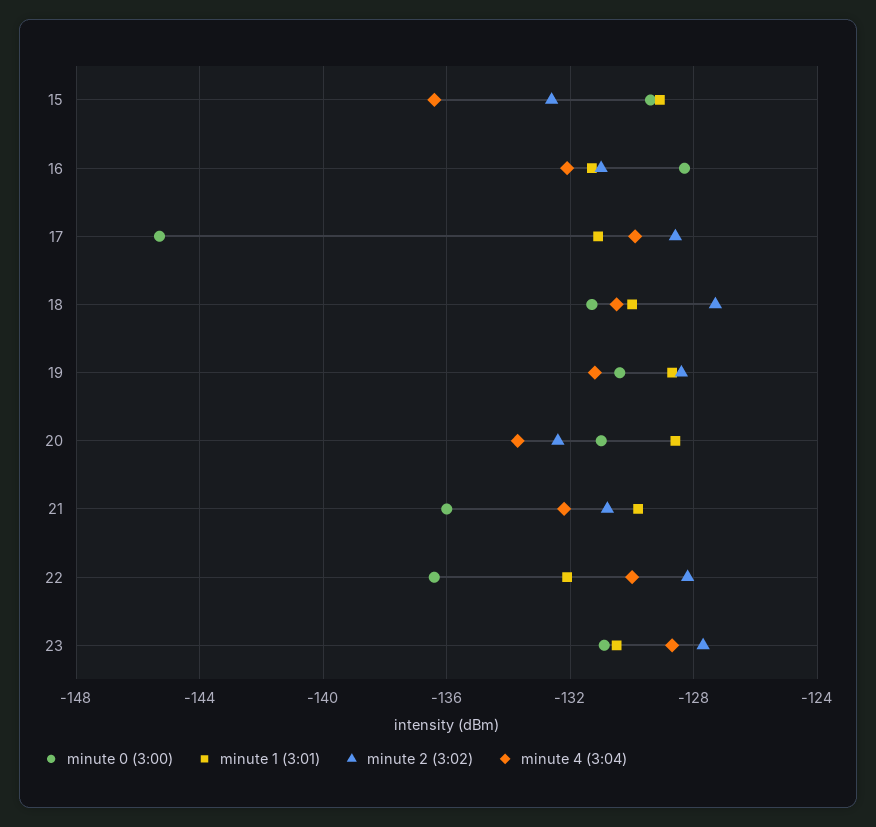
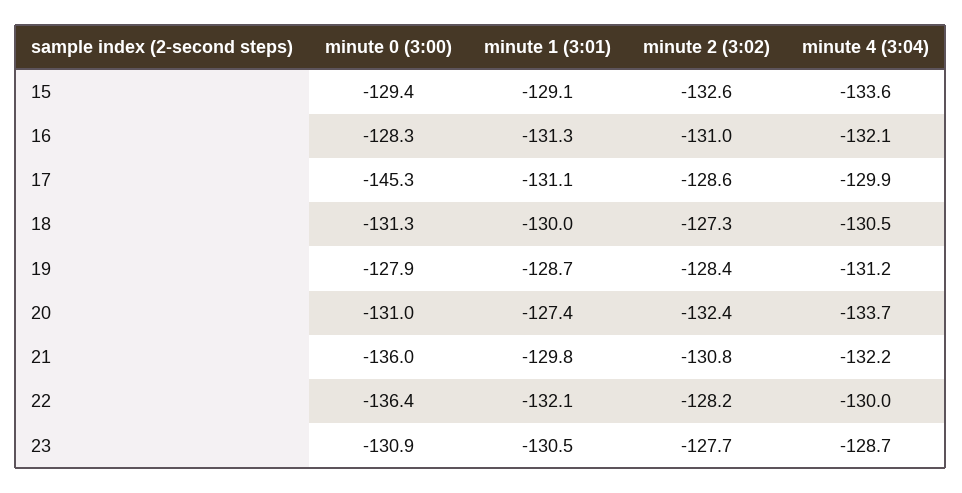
  {
    "minute 0 (3:00)": {
      "15": -129.4,
      "16": -128.3,
      "17": -145.3,
      "18": -131.3,
-     "19": -130.5,
+     "19": -127.9,
      "20": -131,
      "21": -136,
      "22": -136.4,
      "23": -130.9
    },
    "minute 1 (3:01)": {
      "15": -129.1,
      "16": -131.3,
      "17": -131.1,
      "18": -130,
      "19": -128.7,
-     "20": -128.5,
+     "20": -127.4,
      "21": -129.8,
      "22": -132.1,
      "23": -130.5
    },
    "minute 2 (3:02)": {
      "15": -132.6,
      "16": -131,
      "17": -128.6,
      "18": -127.3,
      "19": -128.4,
      "20": -132.4,
      "21": -130.8,
      "22": -128.2,
      "23": -127.7
    },
    "minute 4 (3:04)": {
-     "15": -136.5,
+     "15": -133.6,
      "16": -132.1,
      "17": -129.9,
      "18": -130.5,
      "19": -131.2,
      "20": -133.7,
      "21": -132.2,
      "22": -130,
      "23": -128.7
    }
  }

